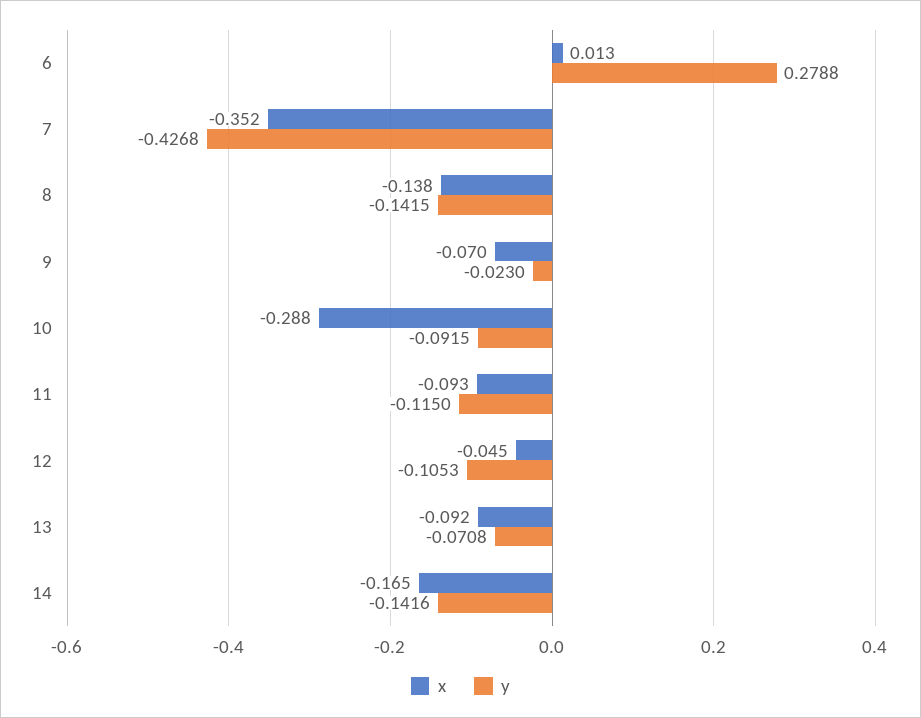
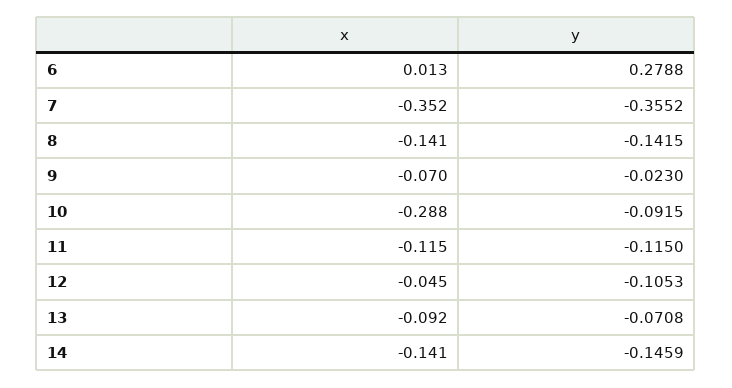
  {
    "x": {
      "6": 0.013,
      "7": -0.352,
-     "8": -0.138,
+     "8": -0.141,
      "9": -0.07,
      "10": -0.288,
-     "11": -0.093,
+     "11": -0.115,
      "12": -0.045,
      "13": -0.092,
-     "14": -0.165
+     "14": -0.141
    },
    "y": {
      "6": 0.2788,
-     "7": -0.4268,
+     "7": -0.3552,
      "8": -0.1415,
      "9": -0.023,
      "10": -0.0915,
      "11": -0.115,
      "12": -0.1053,
      "13": -0.0708,
-     "14": -0.1416
+     "14": -0.1459
    }
  }

